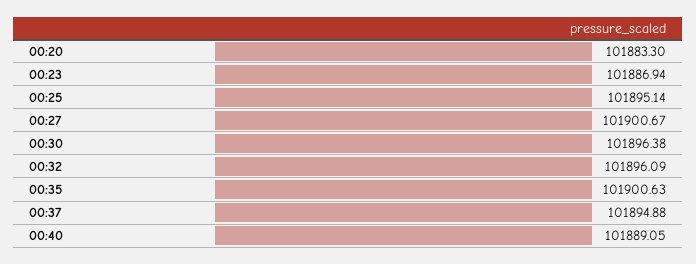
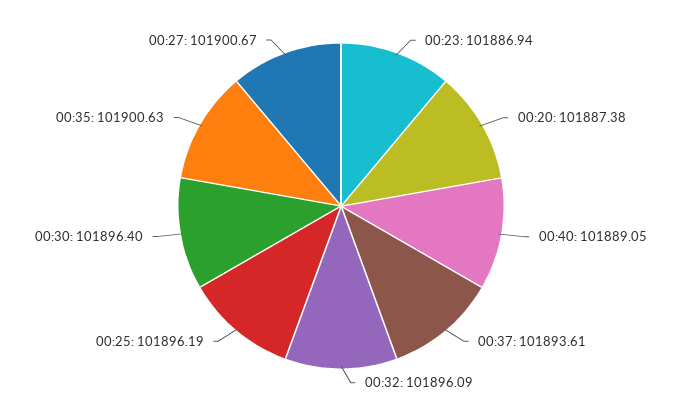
  {
-   "00:20": 101883.3,
+   "00:20": 101887.38,
    "00:23": 101886.94,
-   "00:25": 101895.14,
+   "00:25": 101896.19,
    "00:27": 101900.67,
-   "00:30": 101896.38,
+   "00:30": 101896.4,
    "00:32": 101896.09,
    "00:35": 101900.63,
-   "00:37": 101894.88,
+   "00:37": 101893.61,
    "00:40": 101889.05
  }

